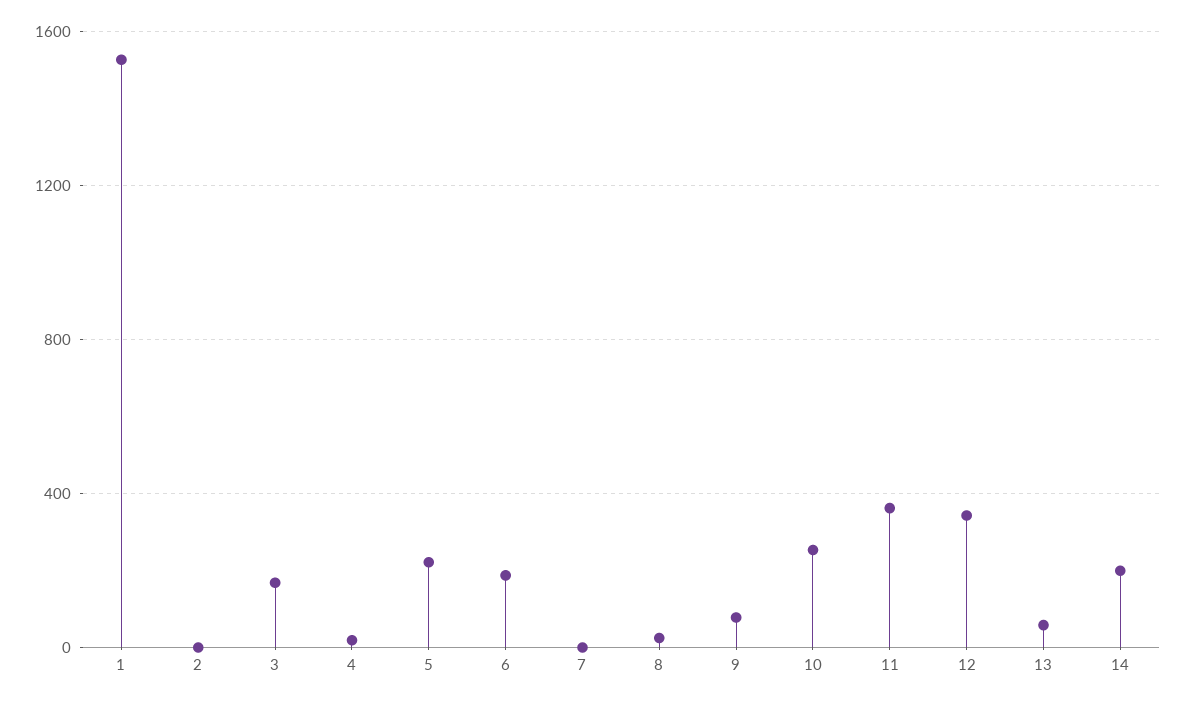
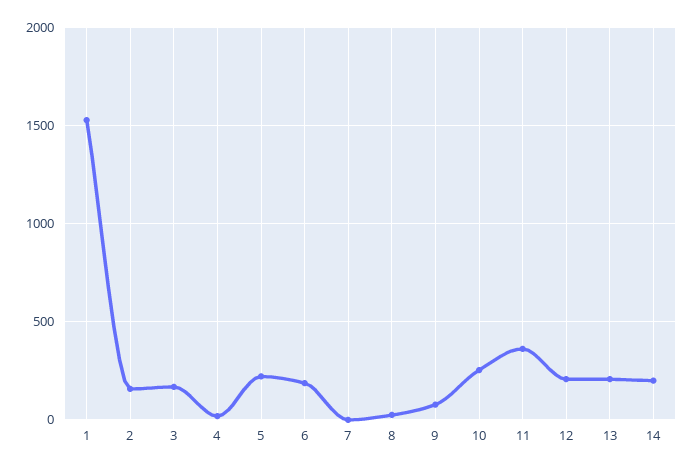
  {
    "1": 1550,
-   "2": 0,
+   "2": 150,
    "3": 150,
    "4": 0,
    "5": 200,
    "6": 200,
    "7": 0,
    "8": 0,
    "9": 100,
    "10": 250,
    "11": 350,
-   "12": 350,
+   "12": 200,
-   "13": 50,
+   "13": 200,
    "14": 200
  }

